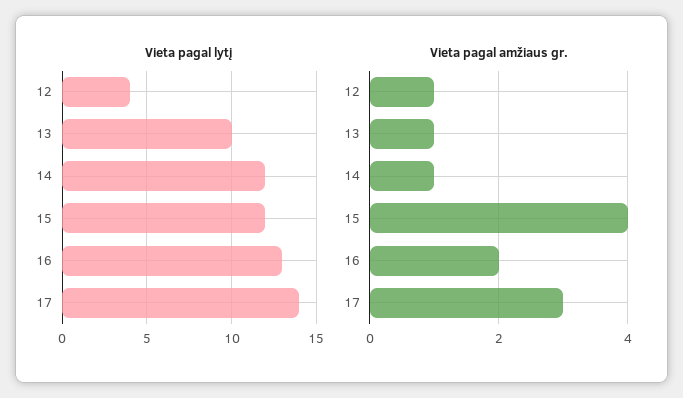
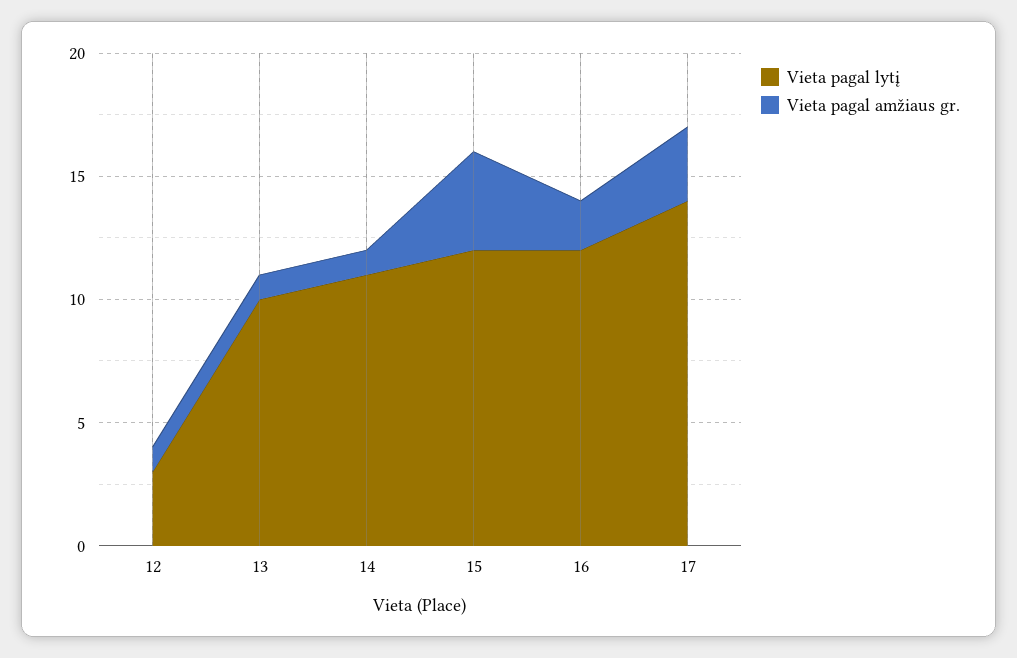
  {
    "Vieta pagal lytį": {
-     "12": 4,
+     "12": 3,
      "13": 10,
-     "14": 12,
+     "14": 11,
      "15": 12,
-     "16": 13,
+     "16": 12,
      "17": 14
    },
    "Vieta pagal amžiaus gr.": {
      "12": 1,
      "13": 1,
      "14": 1,
      "15": 4,
      "16": 2,
      "17": 3
    }
  }

